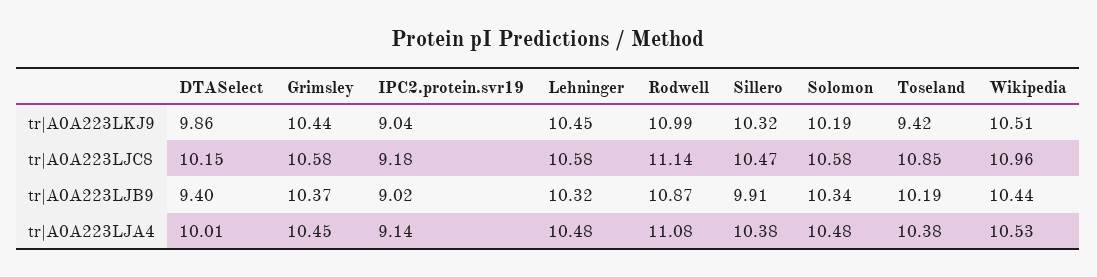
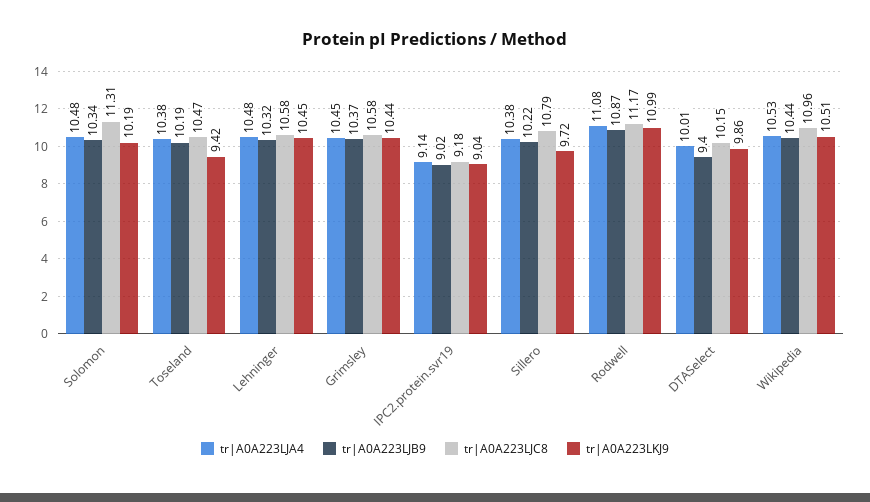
  {
    "tr|A0A223LKJ9": {
      "DTASelect": 9.86,
      "Grimsley": 10.44,
      "IPC2.protein.svr19": 9.04,
      "Lehninger": 10.45,
      "Rodwell": 10.99,
-     "Sillero": 10.32,
+     "Sillero": 9.72,
      "Solomon": 10.19,
      "Toseland": 9.42,
      "Wikipedia": 10.51
    },
    "tr|A0A223LJC8": {
      "DTASelect": 10.15,
      "Grimsley": 10.58,
      "IPC2.protein.svr19": 9.18,
      "Lehninger": 10.58,
-     "Rodwell": 11.14,
+     "Rodwell": 11.17,
-     "Sillero": 10.47,
+     "Sillero": 10.79,
-     "Solomon": 10.58,
+     "Solomon": 11.31,
-     "Toseland": 10.85,
+     "Toseland": 10.47,
      "Wikipedia": 10.96
    },
    "tr|A0A223LJB9": {
      "DTASelect": 9.4,
      "Grimsley": 10.37,
      "IPC2.protein.svr19": 9.02,
      "Lehninger": 10.32,
      "Rodwell": 10.87,
-     "Sillero": 9.91,
+     "Sillero": 10.22,
      "Solomon": 10.34,
      "Toseland": 10.19,
      "Wikipedia": 10.44
    },
    "tr|A0A223LJA4": {
      "DTASelect": 10.01,
      "Grimsley": 10.45,
      "IPC2.protein.svr19": 9.14,
      "Lehninger": 10.48,
      "Rodwell": 11.08,
      "Sillero": 10.38,
      "Solomon": 10.48,
      "Toseland": 10.38,
      "Wikipedia": 10.53
    }
  }

